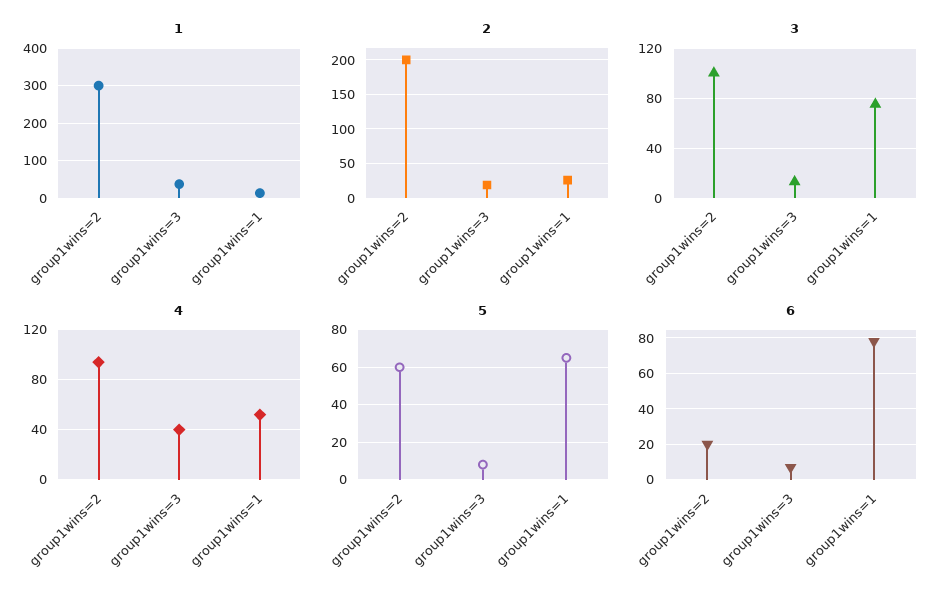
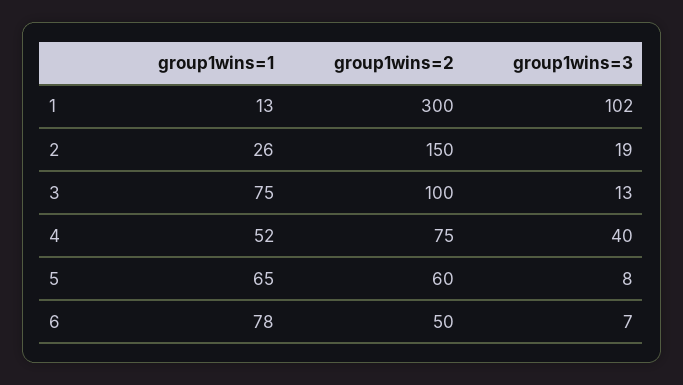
  {
    "1": {
      "group1wins=2": 300,
-     "group1wins=3": 40,
+     "group1wins=3": 102,
      "group1wins=1": 13
    },
    "2": {
-     "group1wins=2": 200,
+     "group1wins=2": 150,
      "group1wins=3": 19,
      "group1wins=1": 26
    },
    "3": {
      "group1wins=2": 100,
      "group1wins=3": 13,
      "group1wins=1": 75
    },
    "4": {
-     "group1wins=2": 95,
+     "group1wins=2": 75,
      "group1wins=3": 40,
      "group1wins=1": 52
    },
    "5": {
      "group1wins=2": 60,
      "group1wins=3": 8,
      "group1wins=1": 65
    },
    "6": {
-     "group1wins=2": 20,
+     "group1wins=2": 50,
      "group1wins=3": 7,
      "group1wins=1": 78
    }
  }

